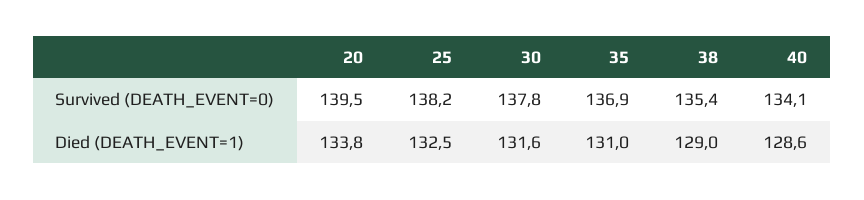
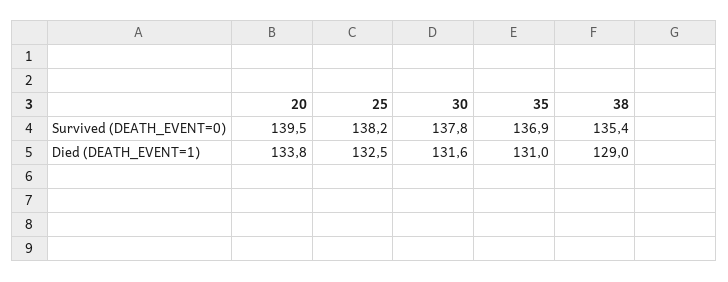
  {
    "20": {
      "Survived (DEATH_EVENT=0)": 139.5,
      "Died (DEATH_EVENT=1)": 133.8
    },
    "25": {
      "Survived (DEATH_EVENT=0)": 138.2,
      "Died (DEATH_EVENT=1)": 132.5
    },
    "30": {
      "Survived (DEATH_EVENT=0)": 137.8,
      "Died (DEATH_EVENT=1)": 131.6
    },
    "35": {
      "Survived (DEATH_EVENT=0)": 136.9,
      "Died (DEATH_EVENT=1)": 131
    },
    "38": {
      "Survived (DEATH_EVENT=0)": 135.4,
      "Died (DEATH_EVENT=1)": 129
-   },
+   }
-   "40": {
-     "Survived (DEATH_EVENT=0)": 134.1,
-     "Died (DEATH_EVENT=1)": 128.6
-   }
  }

